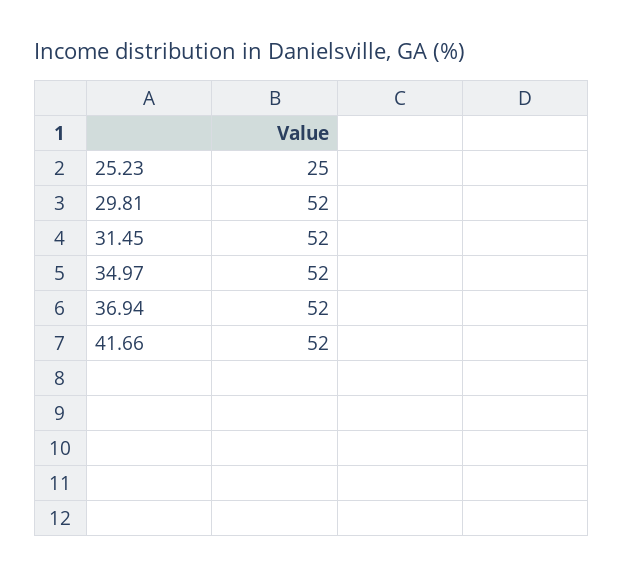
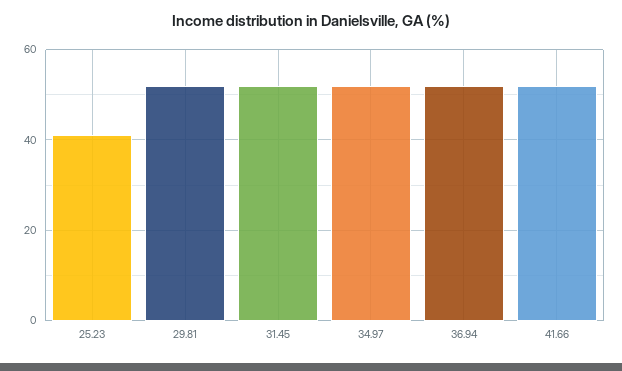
  {
-   "25.23": 25,
+   "25.23": 40,
    "29.81": 52,
    "31.45": 52,
    "34.97": 52,
    "36.94": 52,
    "41.66": 52
  }

